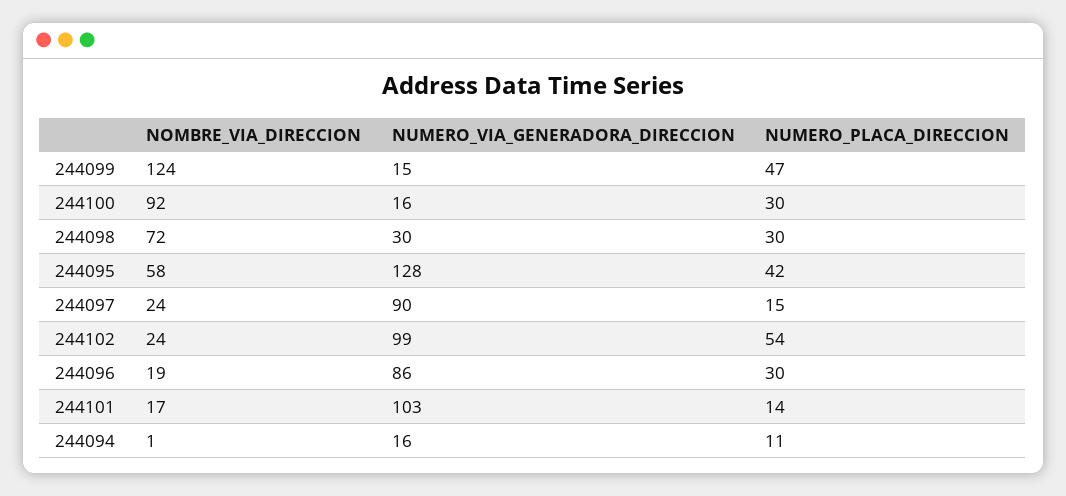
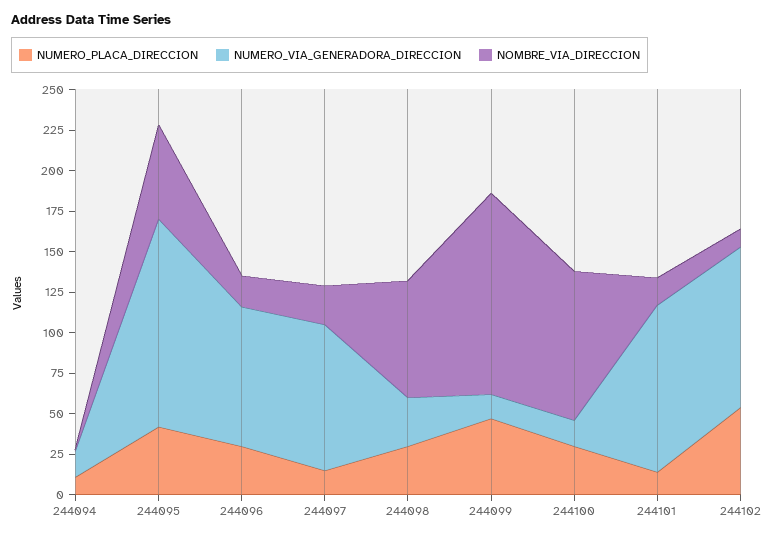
  {
    "NOMBRE_VIA_DIRECCION": {
      "244099": 124,
      "244100": 92,
      "244098": 72,
      "244095": 58,
      "244097": 24,
-     "244102": 24,
+     "244102": 10,
      "244096": 19,
      "244101": 17,
      "244094": 1
    },
    "NUMERO_VIA_GENERADORA_DIRECCION": {
      "244099": 15,
      "244100": 16,
      "244098": 30,
      "244095": 128,
      "244097": 90,
      "244102": 99,
      "244096": 86,
      "244101": 103,
      "244094": 16
    },
    "NUMERO_PLACA_DIRECCION": {
      "244099": 47,
      "244100": 30,
      "244098": 30,
      "244095": 42,
      "244097": 15,
      "244102": 54,
      "244096": 30,
      "244101": 14,
      "244094": 11
    }
  }

